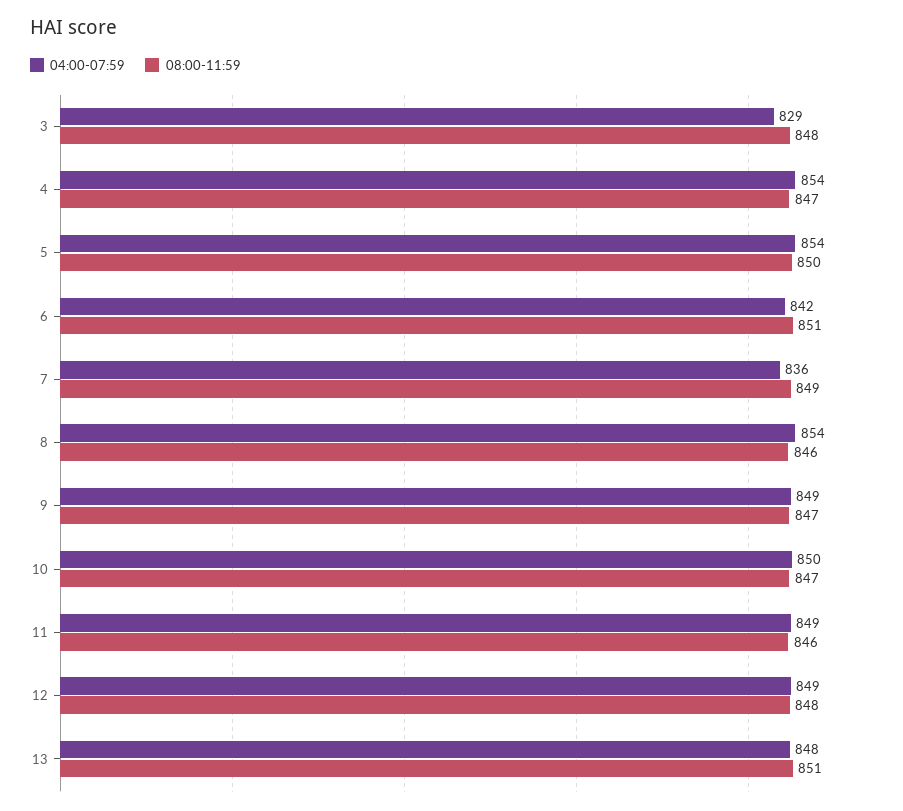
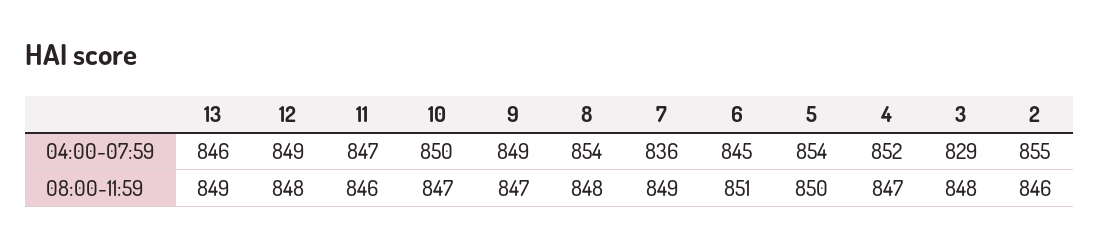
  {
    "04:00-07:59": {
      "3": 829,
-     "4": 854,
+     "4": 852,
      "5": 854,
-     "6": 842,
+     "6": 845,
      "7": 836,
      "8": 854,
      "9": 849,
      "10": 850,
-     "11": 849,
+     "11": 847,
      "12": 849,
-     "13": 848
+     "13": 846,
+     "2": 855
    },
    "08:00-11:59": {
      "3": 848,
      "4": 847,
      "5": 850,
      "6": 851,
      "7": 849,
-     "8": 846,
+     "8": 848,
      "9": 847,
      "10": 847,
      "11": 846,
      "12": 848,
-     "13": 851
+     "13": 849,
+     "2": 846
    }
  }

